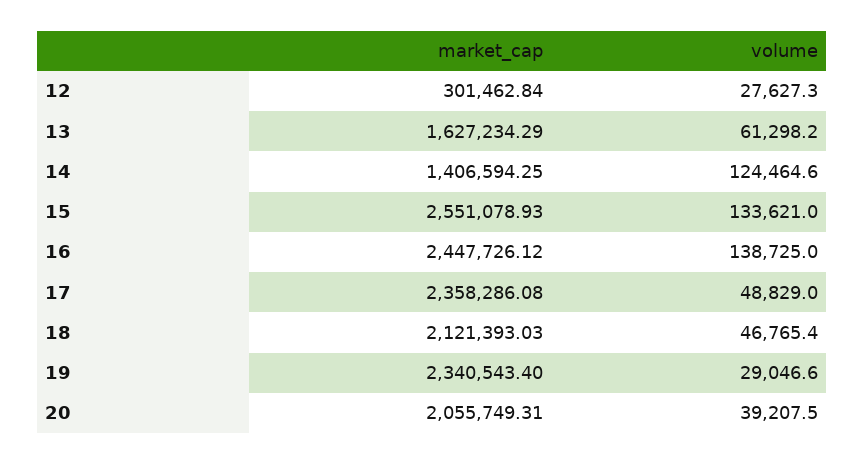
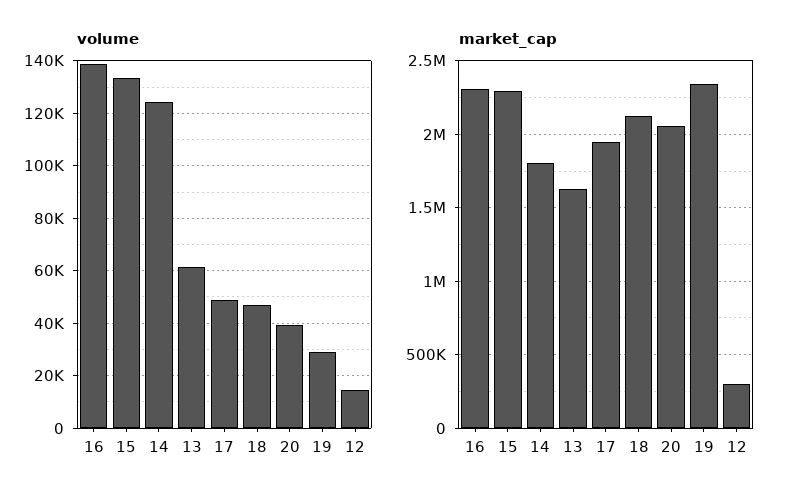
  {
    "market_cap": {
      "12": 301462.84,
      "13": 1627234.29,
-     "14": 1406594.25,
+     "14": 1800000,
-     "15": 2551078.93,
+     "15": 2300000,
-     "16": 2447726.12,
+     "16": 2300000,
-     "17": 2358286.08,
+     "17": 1950000,
      "18": 2121393.03,
      "19": 2340543.4,
      "20": 2055749.31
    },
    "volume": {
-     "12": 27627.3,
+     "12": 15000,
      "13": 61298.2,
      "14": 124464.6,
      "15": 133621,
      "16": 138725,
      "17": 48829,
      "18": 46765.4,
      "19": 29046.6,
      "20": 39207.5
    }
  }

